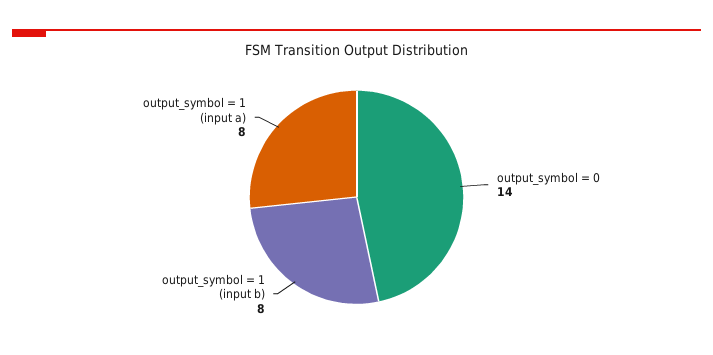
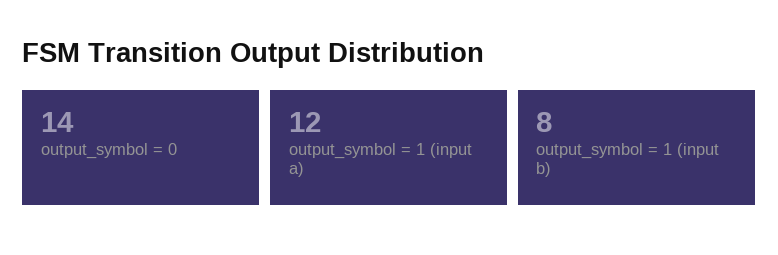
  {
    "output_symbol = 0": 14,
    "output_symbol = 1 (input b)": 8,
-   "output_symbol = 1 (input a)": 8
+   "output_symbol = 1 (input a)": 12
  }

